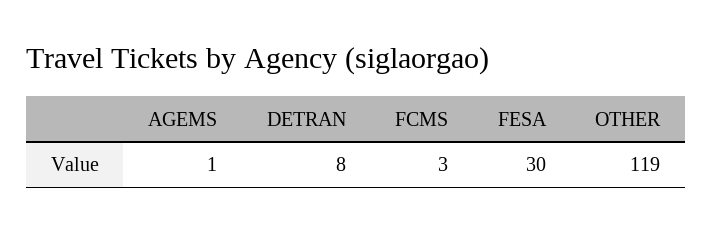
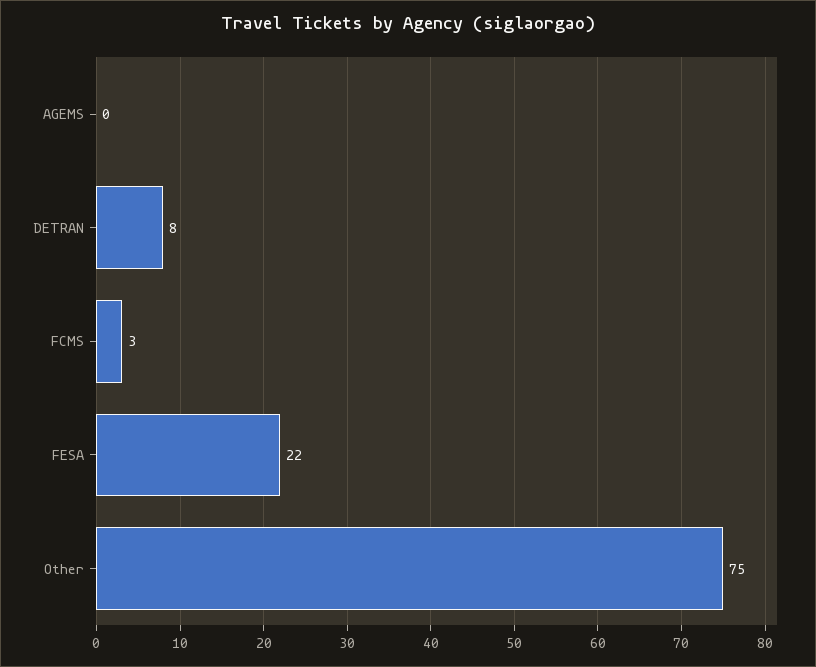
  {
-   "AGEMS": 1,
+   "AGEMS": 0,
    "DETRAN": 8,
    "FCMS": 3,
-   "FESA": 30,
+   "FESA": 22,
-   "OTHER": 119
+   "OTHER": 75
  }

